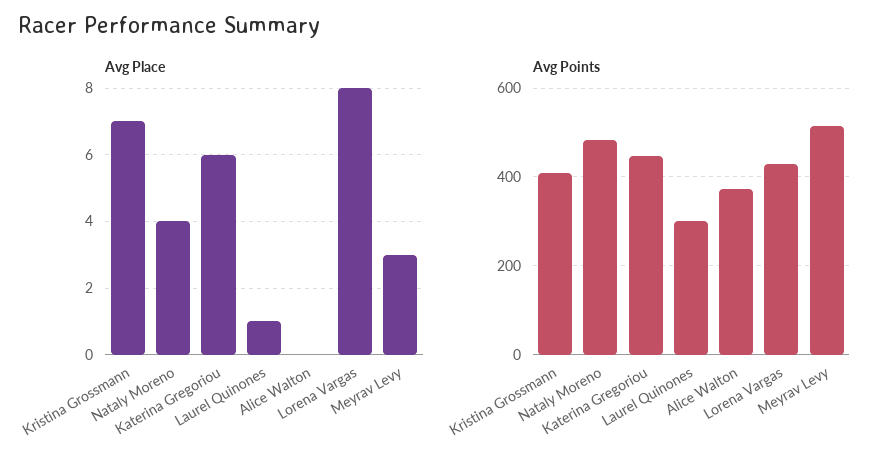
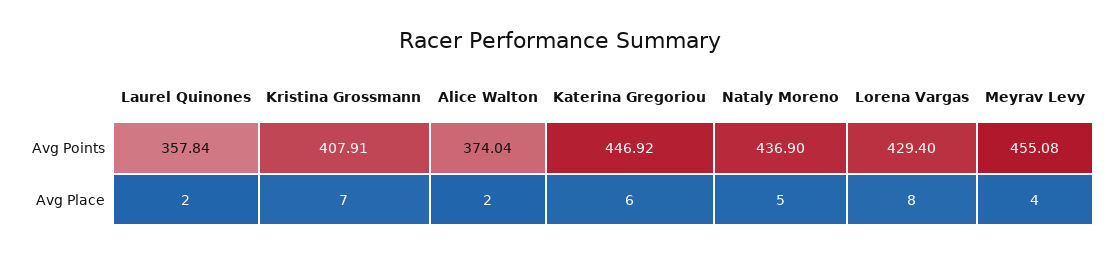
  {
    "Avg Place": {
      "Kristina Grossmann": 7,
-     "Nataly Moreno": 4,
+     "Nataly Moreno": 5,
      "Katerina Gregoriou": 6,
-     "Laurel Quinones": 1,
+     "Laurel Quinones": 2,
-     "Alice Walton": 0,
+     "Alice Walton": 2,
      "Lorena Vargas": 8,
-     "Meyrav Levy": 3
+     "Meyrav Levy": 4
    },
    "Avg Points": {
      "Kristina Grossmann": 407.91,
-     "Nataly Moreno": 480,
+     "Nataly Moreno": 436.9,
      "Katerina Gregoriou": 446.92,
-     "Laurel Quinones": 300,
+     "Laurel Quinones": 357.84,
      "Alice Walton": 374.04,
      "Lorena Vargas": 429.4,
-     "Meyrav Levy": 520
+     "Meyrav Levy": 455.08
    }
  }

